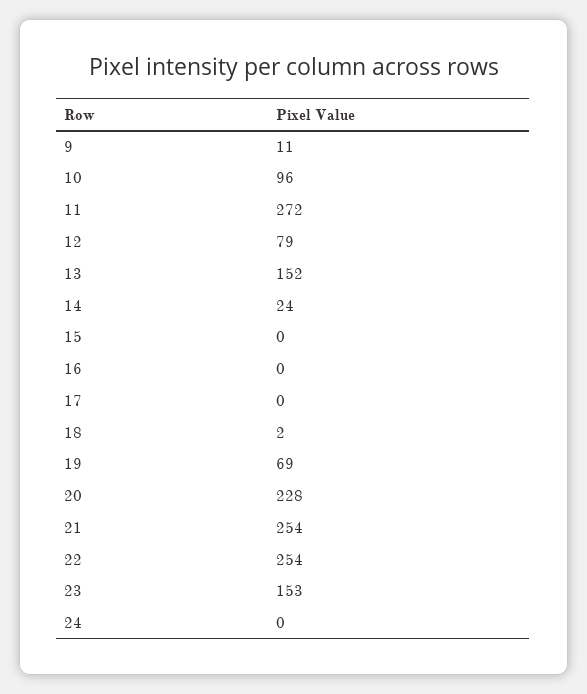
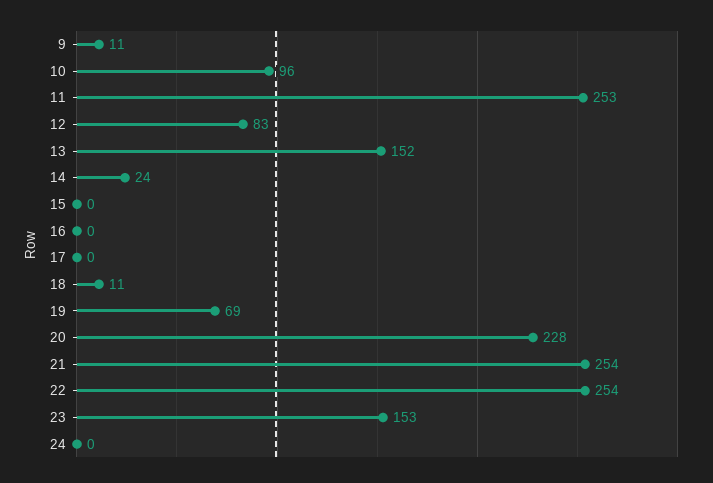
  {
    "9": 11,
    "10": 96,
-   "11": 272,
+   "11": 253,
-   "12": 79,
+   "12": 83,
    "13": 152,
    "14": 24,
    "15": 0,
    "16": 0,
    "17": 0,
-   "18": 2,
+   "18": 11,
    "19": 69,
    "20": 228,
    "21": 254,
    "22": 254,
    "23": 153,
    "24": 0
  }

